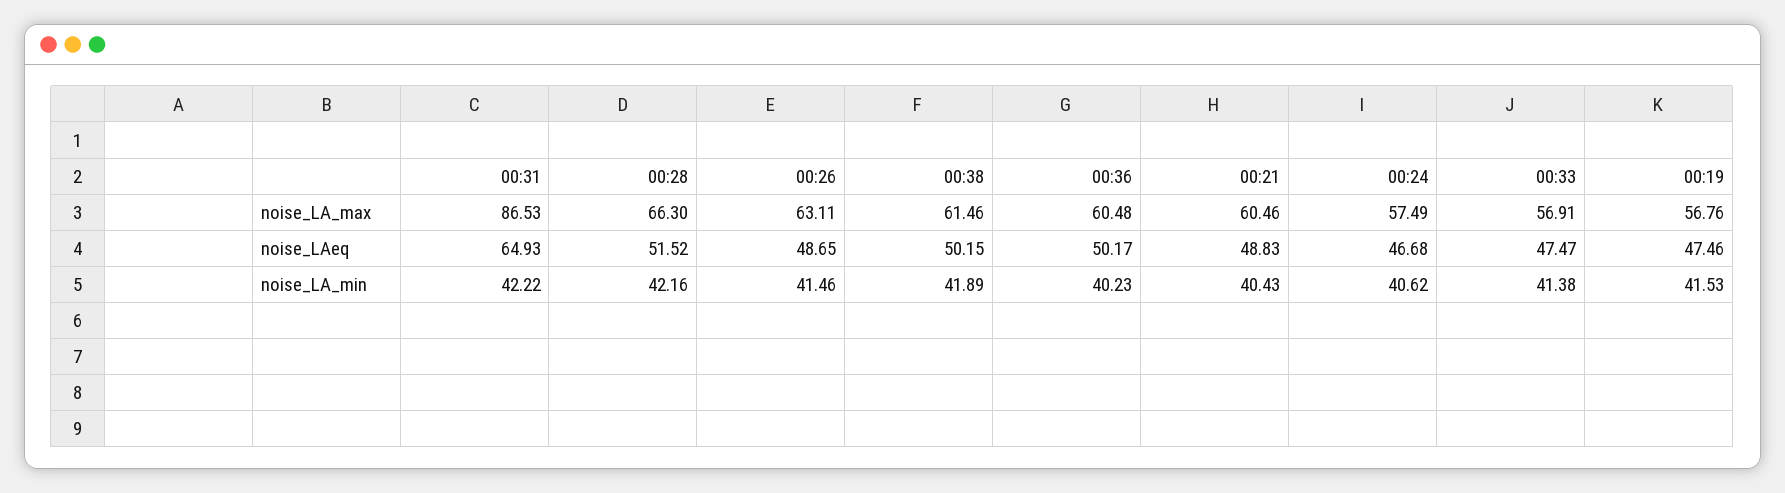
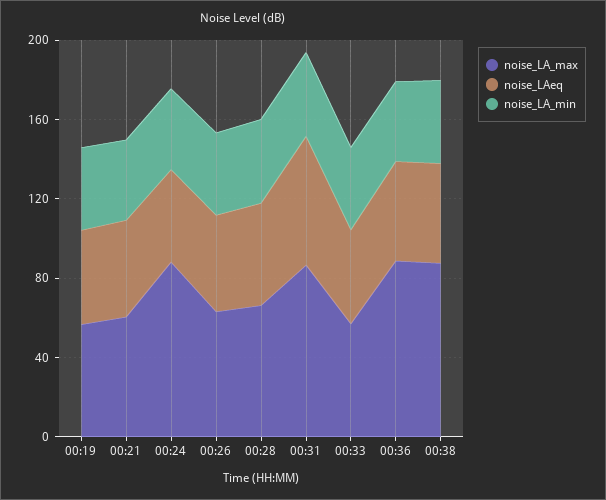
  {
    "noise_LA_max": {
      "00:31": 86.53,
      "00:28": 66.3,
      "00:26": 63.11,
-     "00:38": 61.46,
+     "00:38": 90,
-     "00:36": 60.48,
+     "00:36": 90,
      "00:21": 60.46,
-     "00:24": 57.49,
+     "00:24": 90,
      "00:33": 56.91,
      "00:19": 56.76
    },
    "noise_LAeq": {
      "00:31": 64.93,
      "00:28": 51.52,
      "00:26": 48.65,
      "00:38": 50.15,
      "00:36": 50.17,
      "00:21": 48.83,
      "00:24": 46.68,
      "00:33": 47.47,
      "00:19": 47.46
    },
    "noise_LA_min": {
      "00:31": 42.22,
      "00:28": 42.16,
      "00:26": 41.46,
      "00:38": 41.89,
      "00:36": 40.23,
      "00:21": 40.43,
      "00:24": 40.62,
      "00:33": 41.38,
      "00:19": 41.53
    }
  }

